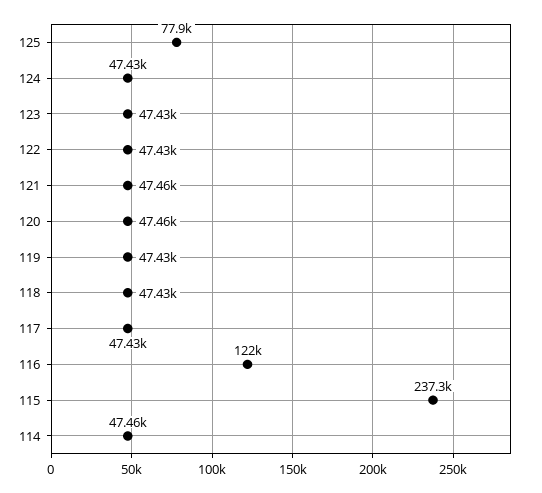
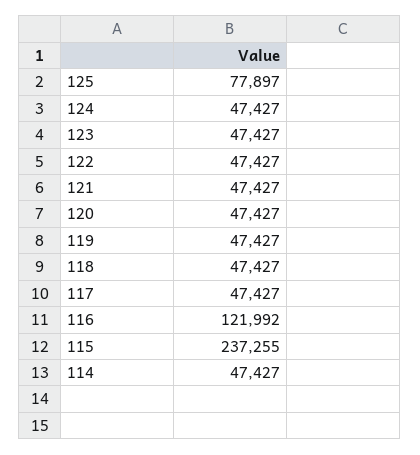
  {
    "125": 77897,
    "124": 47427,
    "123": 47427,
    "122": 47427,
-   "121": 47460,
+   "121": 47427,
-   "120": 47460,
+   "120": 47427,
    "119": 47427,
    "118": 47427,
    "117": 47427,
    "116": 121992,
    "115": 237255,
-   "114": 47460
+   "114": 47427
  }

